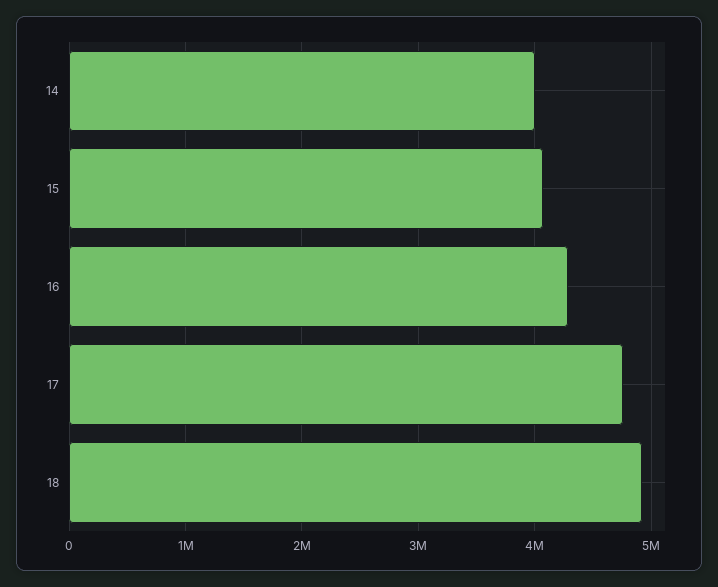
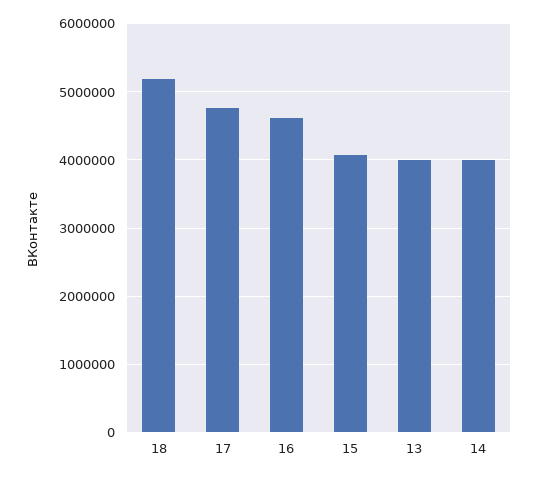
  {
    "14": 4000000,
    "15": 4100000,
-   "16": 4300000,
+   "16": 4600000,
    "17": 4800000,
-   "18": 4900000
+   "18": 5200000,
+   "13": 4000000
  }

